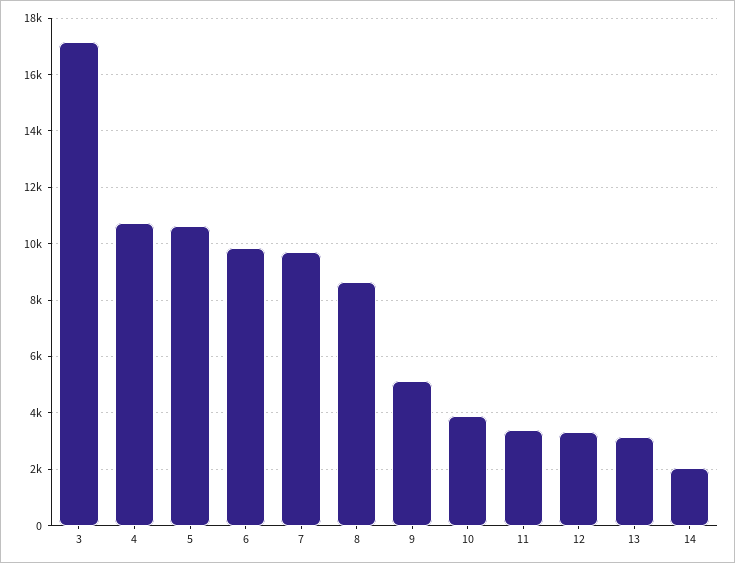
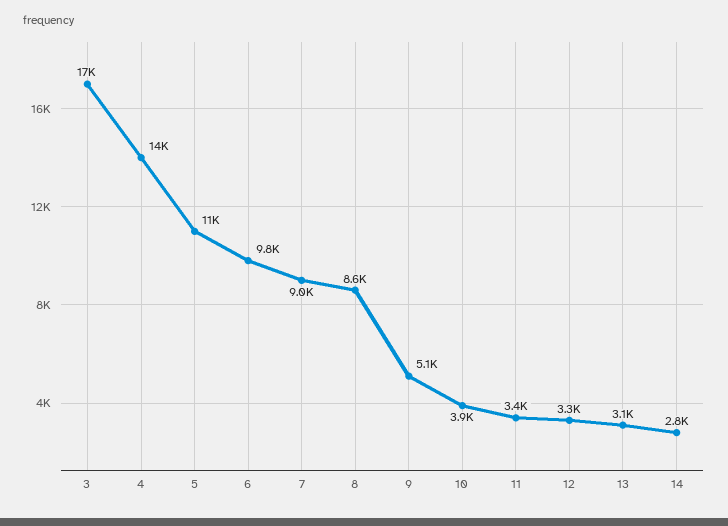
  {
    "3": 17000,
-   "4": 10750,
+   "4": 14000,
    "5": 11000,
    "6": 9800,
-   "7": 9750,
+   "7": 9000,
    "8": 8600,
    "9": 5100,
    "10": 3900,
    "11": 3400,
    "12": 3300,
    "13": 3100,
-   "14": 2000
+   "14": 2800
  }

